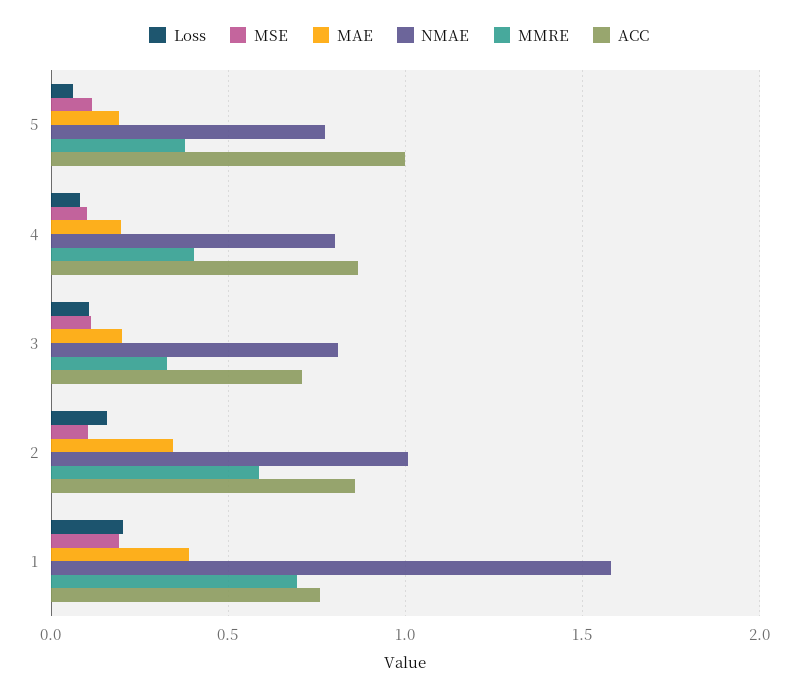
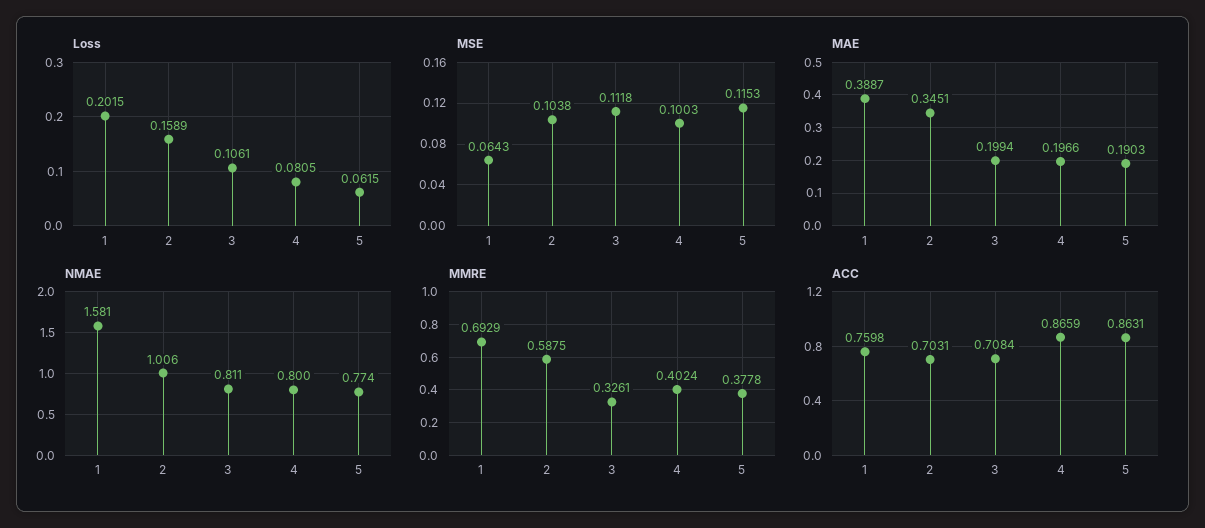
  {
    "Loss": {
      "5": 0.0615,
      "4": 0.0805,
      "3": 0.1061,
      "2": 0.1589,
      "1": 0.2015
    },
    "MSE": {
      "5": 0.1153,
      "4": 0.1003,
      "3": 0.1118,
      "2": 0.1038,
-     "1": 0.2
+     "1": 0.0643
    },
    "MAE": {
      "5": 0.1903,
      "4": 0.1966,
      "3": 0.1994,
      "2": 0.3451,
      "1": 0.3887
    },
    "NMAE": {
      "5": 0.774,
      "4": 0.8,
      "3": 0.811,
      "2": 1.006,
      "1": 1.581
    },
    "MMRE": {
      "5": 0.3778,
      "4": 0.4024,
      "3": 0.3261,
      "2": 0.5875,
      "1": 0.6929
    },
    "ACC": {
-     "5": 1,
+     "5": 0.8631,
      "4": 0.8659,
      "3": 0.7084,
-     "2": 0.85,
+     "2": 0.7031,
      "1": 0.7598
    }
  }

